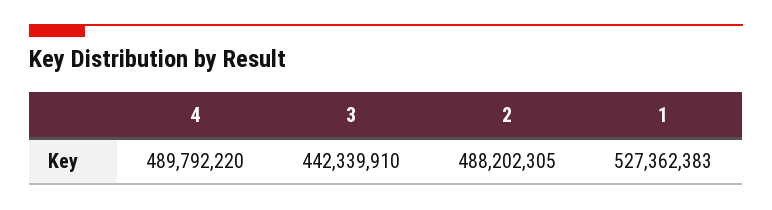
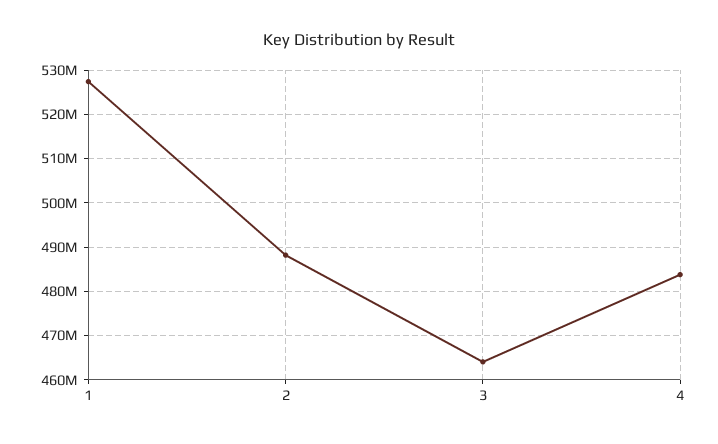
  {
-   "4": 489792220,
+   "4": 484000000,
-   "3": 442339910,
+   "3": 464000000,
    "2": 488202305,
    "1": 527362383
  }

